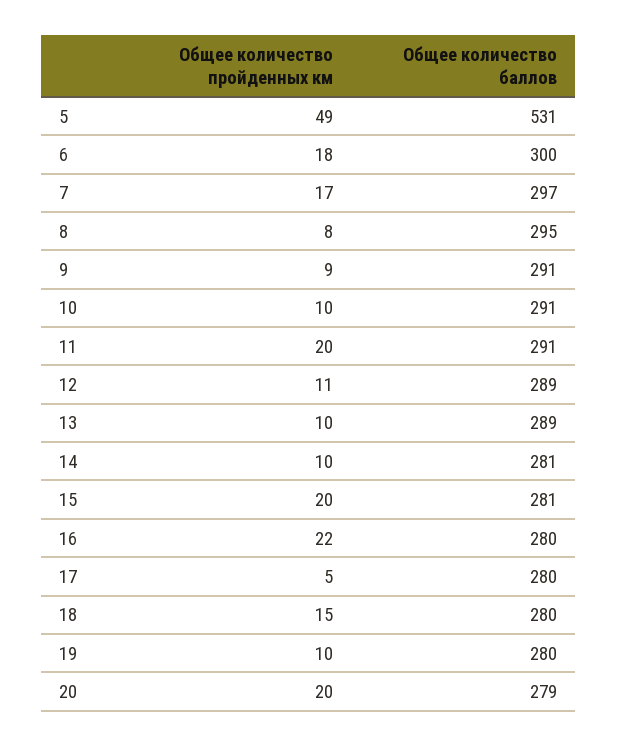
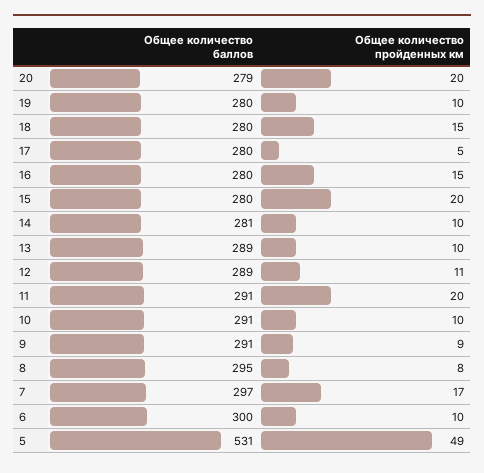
  {
    "Общее количество пройденных км": {
      "5": 49,
-     "6": 18,
+     "6": 10,
      "7": 17,
      "8": 8,
      "9": 9,
      "10": 10,
      "11": 20,
      "12": 11,
      "13": 10,
      "14": 10,
      "15": 20,
-     "16": 22,
+     "16": 15,
      "17": 5,
      "18": 15,
      "19": 10,
      "20": 20
    },
    "Общее количество баллов": {
      "5": 531,
      "6": 300,
      "7": 297,
      "8": 295,
      "9": 291,
      "10": 291,
      "11": 291,
      "12": 289,
      "13": 289,
      "14": 281,
-     "15": 281,
+     "15": 280,
      "16": 280,
      "17": 280,
      "18": 280,
      "19": 280,
      "20": 279
    }
  }

